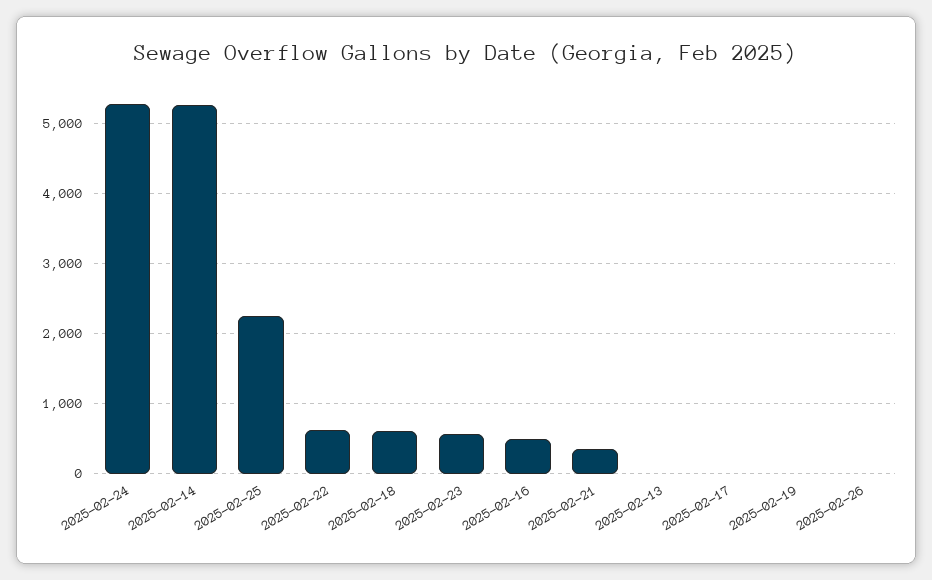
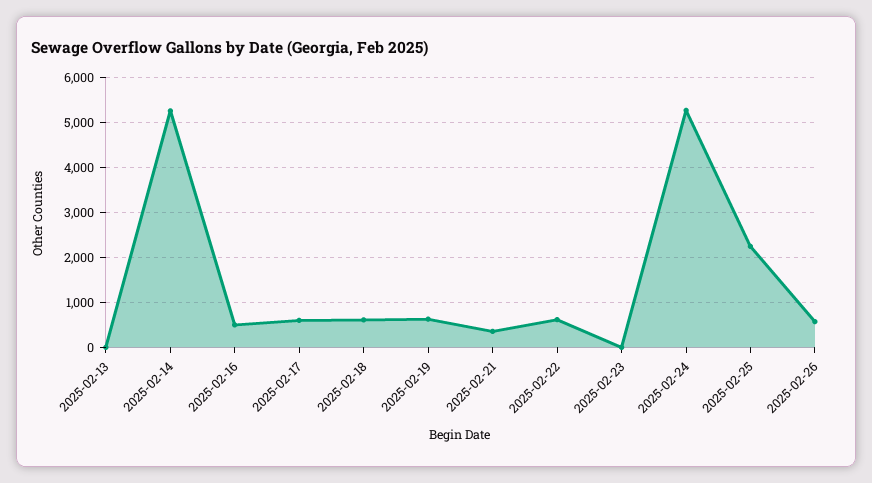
  {
    "2025-02-24": 5300,
    "2025-02-14": 5300,
    "2025-02-25": 2300,
    "2025-02-22": 600,
    "2025-02-18": 600,
-   "2025-02-23": 600,
+   "2025-02-23": 0,
    "2025-02-16": 500,
    "2025-02-21": 400,
    "2025-02-13": 0,
-   "2025-02-17": 0,
+   "2025-02-17": 600,
-   "2025-02-19": 0,
+   "2025-02-19": 600,
-   "2025-02-26": 0
+   "2025-02-26": 600
  }

